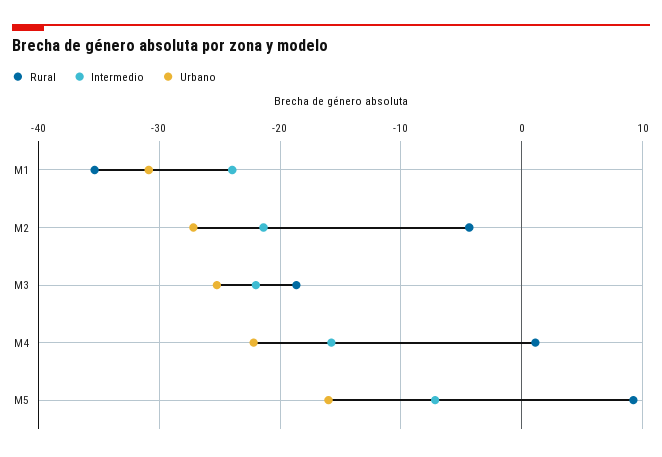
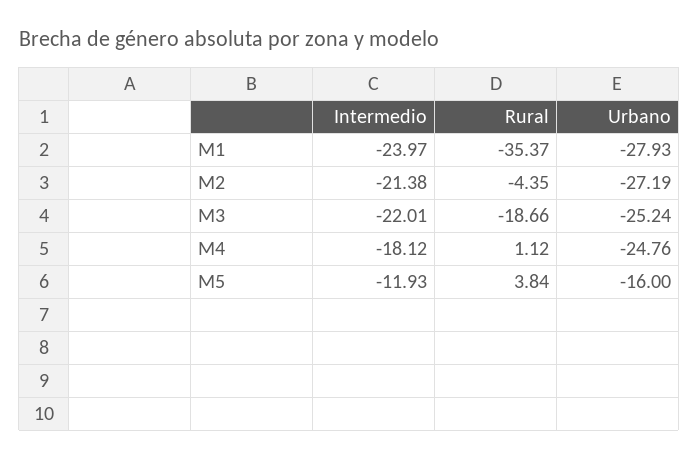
  {
    "Rural": {
      "M1": -35.37,
      "M2": -4.35,
      "M3": -18.66,
      "M4": 1.12,
-     "M5": 9
+     "M5": 3.84
    },
    "Intermedio": {
      "M1": -23.97,
      "M2": -21.38,
      "M3": -22.01,
-     "M4": -16,
+     "M4": -18.12,
-     "M5": -7
+     "M5": -11.93
    },
    "Urbano": {
-     "M1": -31,
+     "M1": -27.93,
      "M2": -27.19,
      "M3": -25.24,
-     "M4": -22,
+     "M4": -24.76,
      "M5": -16
    }
  }

